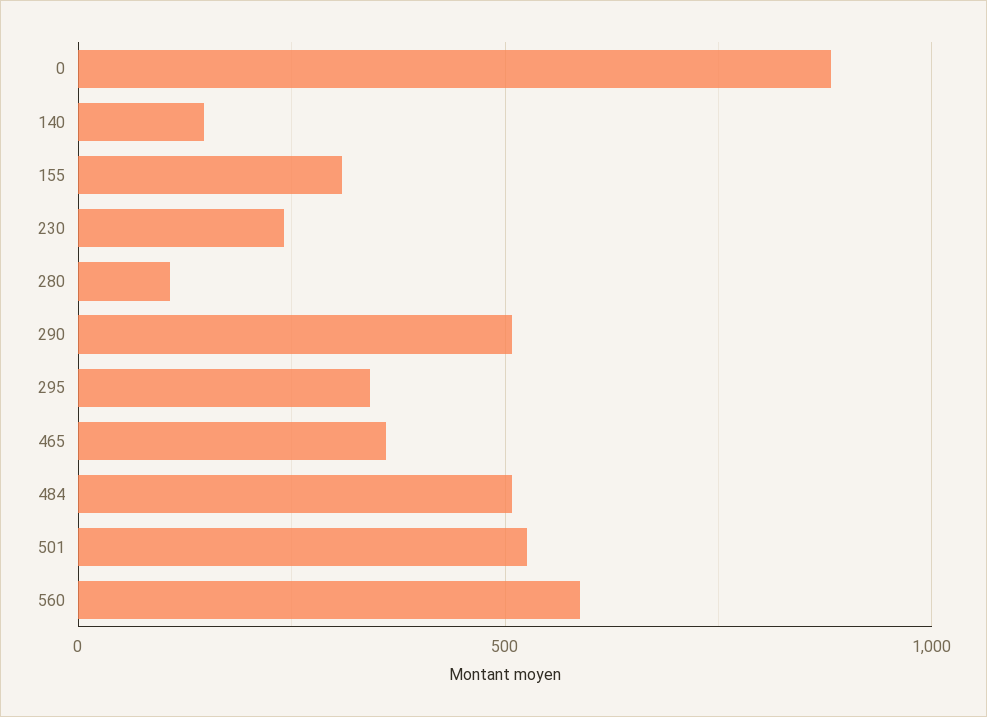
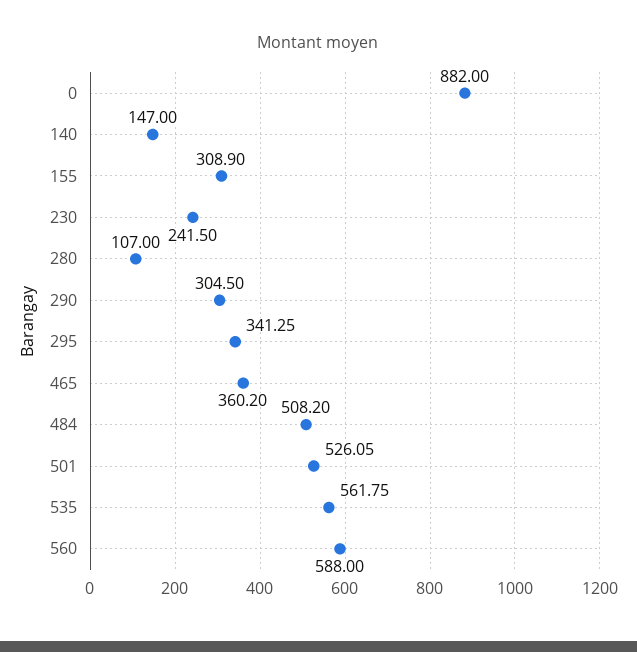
  {
    "0": 882,
    "140": 147,
    "155": 308.9,
    "230": 241.5,
    "280": 107,
-   "290": 500,
+   "290": 304.5,
    "295": 341.25,
    "465": 360.2,
    "484": 508.2,
    "501": 526.05,
-   "560": 588
+   "560": 588,
+   "535": 561.75
  }

